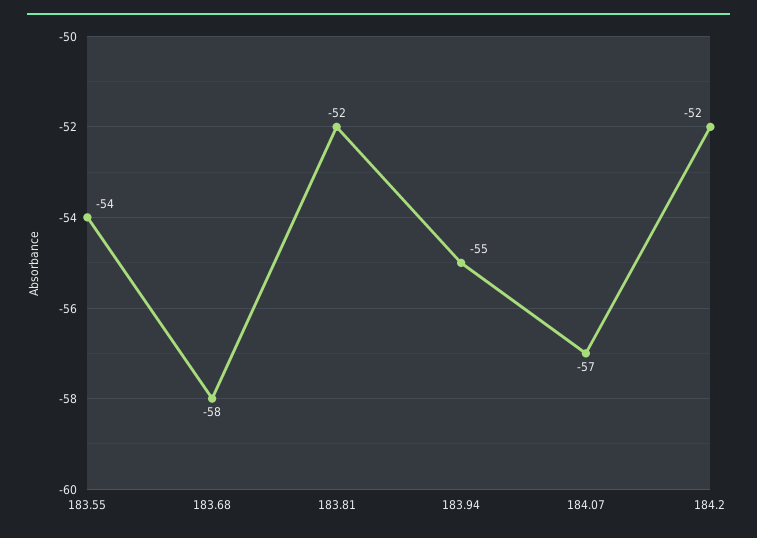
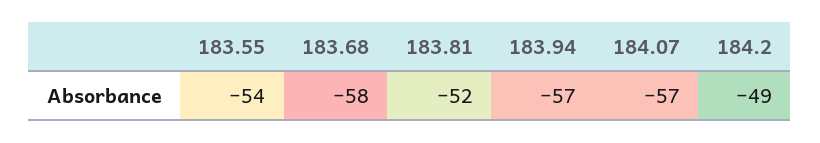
  {
    "183.55": -54,
    "183.68": -58,
    "183.81": -52,
-   "183.94": -55,
+   "183.94": -57,
    "184.07": -57,
-   "184.2": -52
+   "184.2": -49
  }

